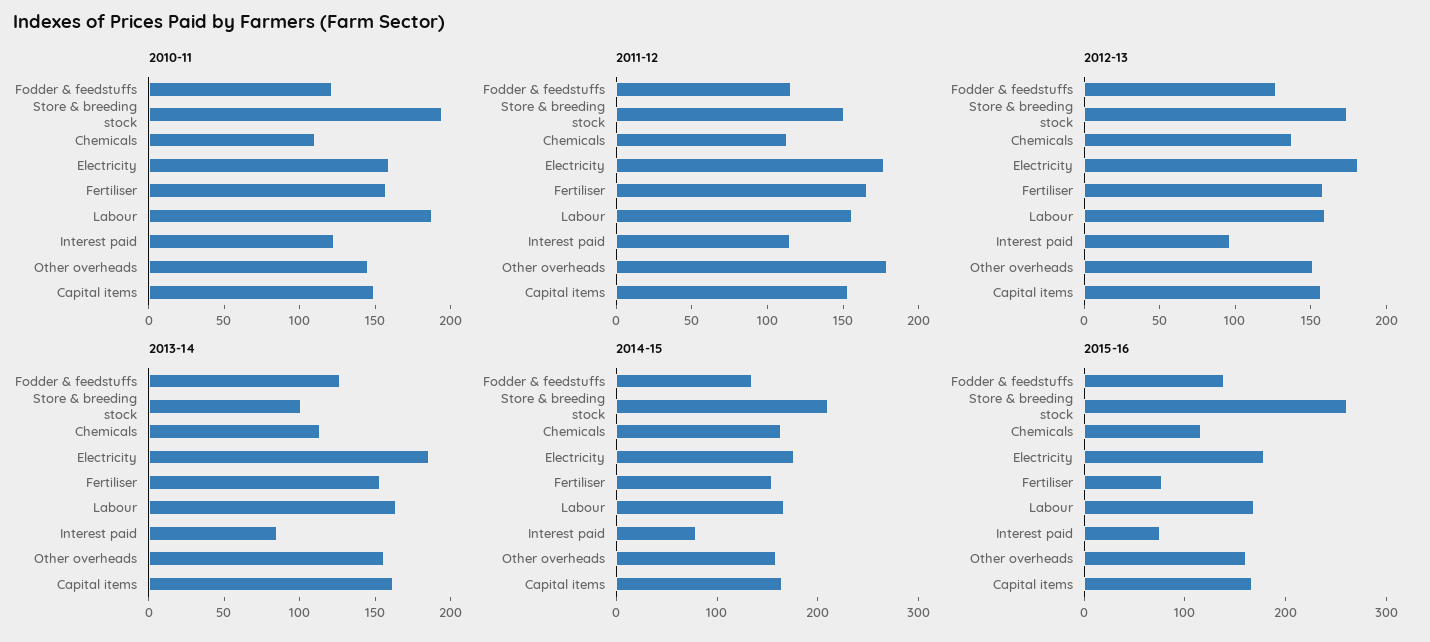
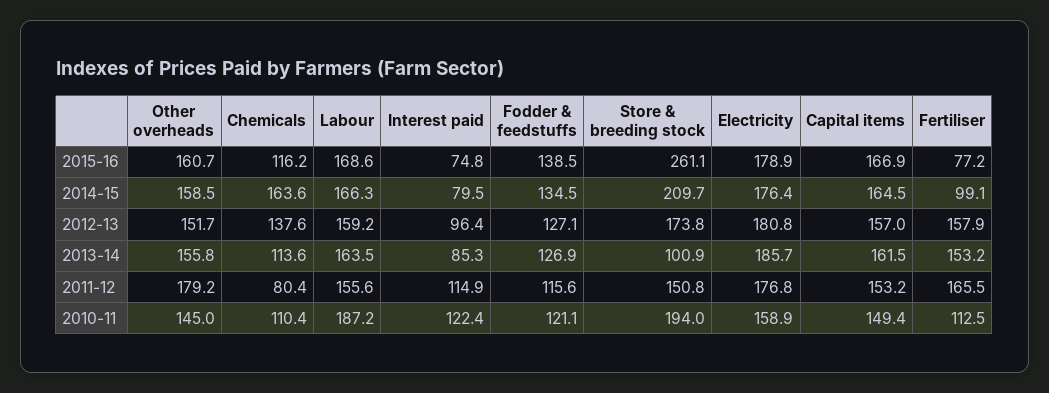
  {
    "2010-11": {
      "Fodder & feedstuffs": 121.1,
      "Store & breeding stock": 194,
      "Chemicals": 110.4,
      "Electricity": 158.9,
-     "Fertiliser": 160,
+     "Fertiliser": 112.5,
      "Labour": 187.2,
      "Interest paid": 122.4,
      "Other overheads": 145,
      "Capital items": 149.4
    },
    "2011-12": {
      "Fodder & feedstuffs": 115.6,
      "Store & breeding stock": 150.8,
-     "Chemicals": 110,
+     "Chemicals": 80.4,
      "Electricity": 176.8,
      "Fertiliser": 165.5,
      "Labour": 155.6,
      "Interest paid": 114.9,
      "Other overheads": 179.2,
      "Capital items": 153.2
    },
    "2012-13": {
      "Fodder & feedstuffs": 127.1,
      "Store & breeding stock": 173.8,
      "Chemicals": 137.6,
      "Electricity": 180.8,
      "Fertiliser": 157.9,
      "Labour": 159.2,
      "Interest paid": 96.4,
      "Other overheads": 151.7,
      "Capital items": 157
    },
    "2013-14": {
      "Fodder & feedstuffs": 126.9,
      "Store & breeding stock": 100.9,
      "Chemicals": 113.6,
      "Electricity": 185.7,
      "Fertiliser": 153.2,
      "Labour": 163.5,
      "Interest paid": 85.3,
      "Other overheads": 155.8,
      "Capital items": 161.5
    },
    "2014-15": {
      "Fodder & feedstuffs": 134.5,
      "Store & breeding stock": 209.7,
      "Chemicals": 163.6,
      "Electricity": 176.4,
-     "Fertiliser": 160,
+     "Fertiliser": 99.1,
      "Labour": 166.3,
      "Interest paid": 79.5,
      "Other overheads": 158.5,
      "Capital items": 164.5
    },
    "2015-16": {
      "Fodder & feedstuffs": 138.5,
      "Store & breeding stock": 261.1,
      "Chemicals": 116.2,
      "Electricity": 178.9,
      "Fertiliser": 77.2,
      "Labour": 168.6,
      "Interest paid": 74.8,
      "Other overheads": 160.7,
      "Capital items": 166.9
    }
  }

